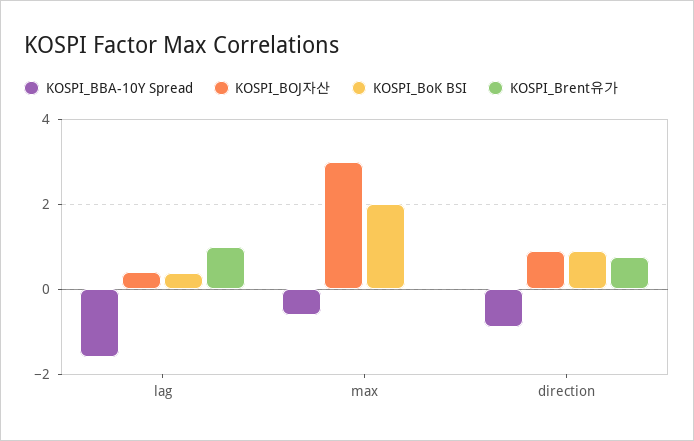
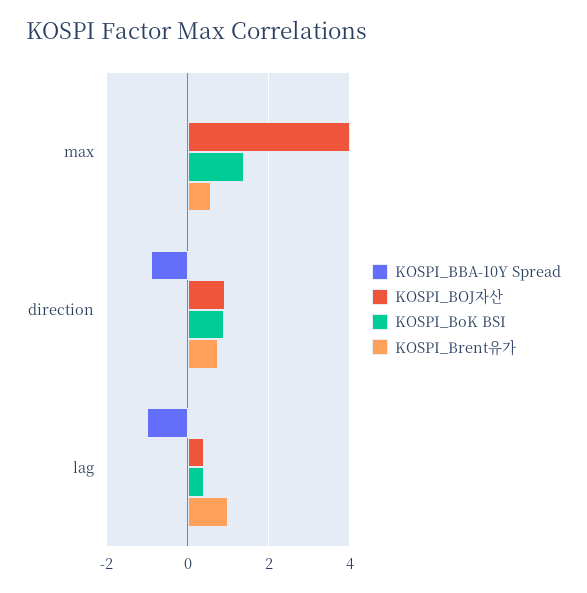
  {
    "KOSPI_BBA-10Y Spread": {
-     "lag": -1.6,
+     "lag": -1,
-     "max": -0.6,
+     "max": 0,
      "direction": -0.8
    },
    "KOSPI_BOJ자산": {
      "lag": 0.4,
-     "max": 3,
+     "max": 4,
      "direction": 1
    },
    "KOSPI_BoK BSI": {
      "lag": 0.4,
-     "max": 2,
+     "max": 1.4,
      "direction": 0.8
    },
    "KOSPI_Brent유가": {
      "lag": 1,
-     "max": 0,
+     "max": 0.6,
      "direction": 0.8
    }
  }

